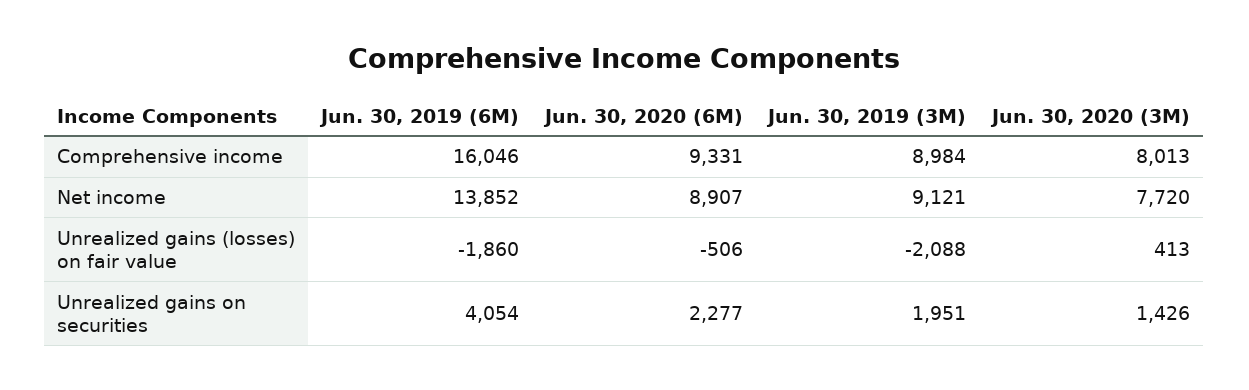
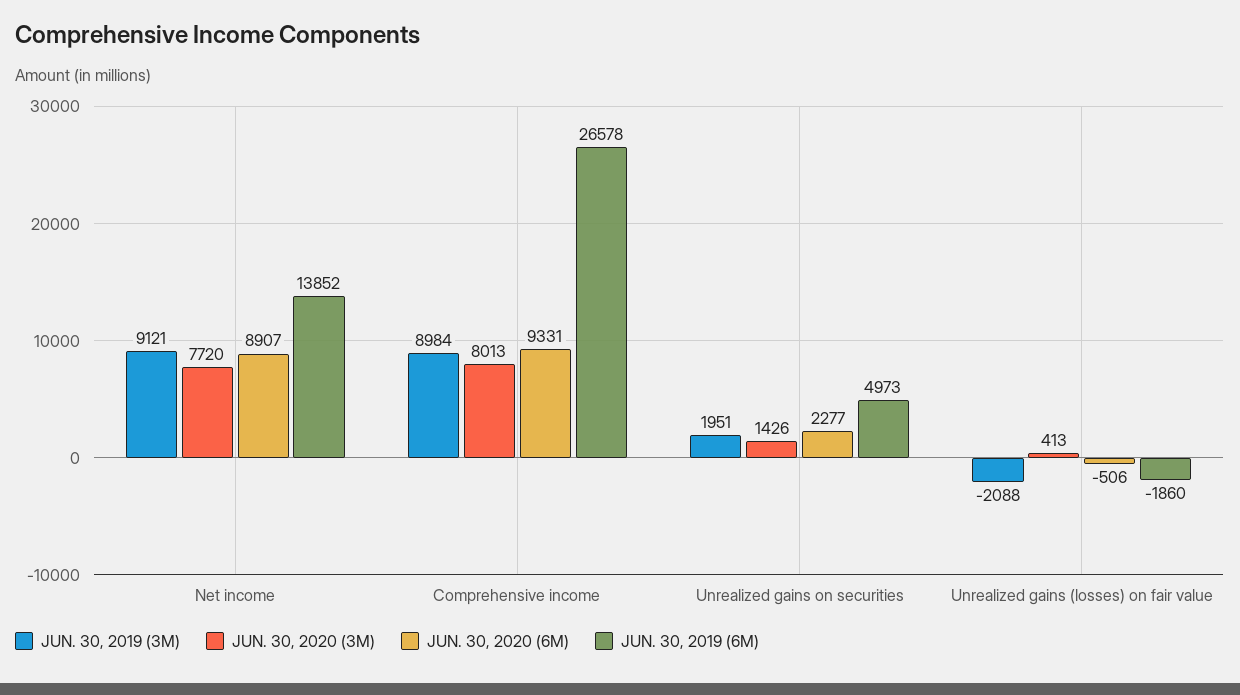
  {
    "Jun. 30, 2019 (6M)": {
-     "Comprehensive income": 16046,
+     "Comprehensive income": 26578,
      "Net income": 13852,
      "Unrealized gains (losses) on fair value": -1860,
-     "Unrealized gains on securities": 4054
+     "Unrealized gains on securities": 4973
    },
    "Jun. 30, 2020 (6M)": {
      "Comprehensive income": 9331,
      "Net income": 8907,
      "Unrealized gains (losses) on fair value": -506,
      "Unrealized gains on securities": 2277
    },
    "Jun. 30, 2019 (3M)": {
      "Comprehensive income": 8984,
      "Net income": 9121,
      "Unrealized gains (losses) on fair value": -2088,
      "Unrealized gains on securities": 1951
    },
    "Jun. 30, 2020 (3M)": {
      "Comprehensive income": 8013,
      "Net income": 7720,
      "Unrealized gains (losses) on fair value": 413,
      "Unrealized gains on securities": 1426
    }
  }

